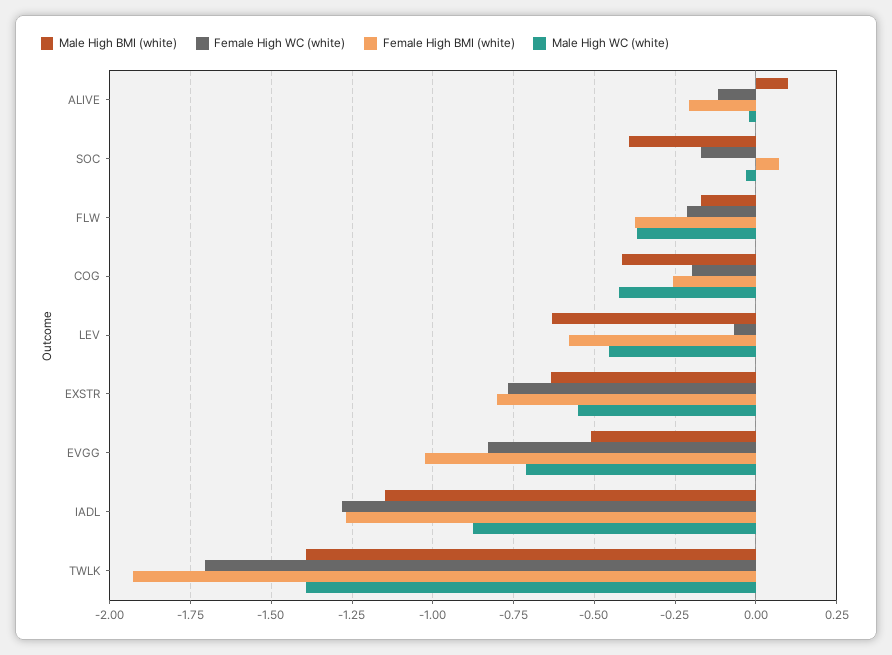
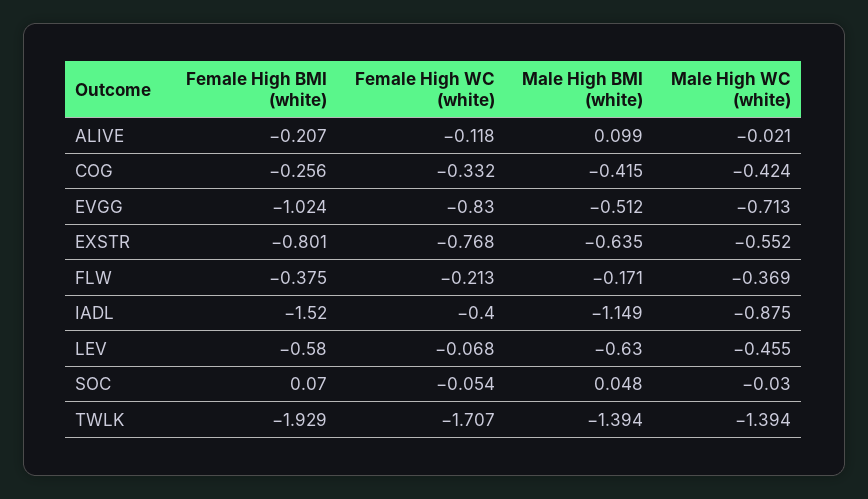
  {
    "Male High BMI (white)": {
      "ALIVE": 0.099,
-     "SOC": -0.4,
+     "SOC": 0.048,
      "FLW": -0.171,
      "COG": -0.415,
      "LEV": -0.63,
      "EXSTR": -0.635,
      "EVGG": -0.512,
      "IADL": -1.149,
      "TWLK": -1.394
    },
    "Female High WC (white)": {
      "ALIVE": -0.118,
-     "SOC": -0.175,
+     "SOC": -0.054,
      "FLW": -0.213,
-     "COG": -0.2,
+     "COG": -0.332,
      "LEV": -0.068,
      "EXSTR": -0.768,
      "EVGG": -0.83,
-     "IADL": -1.275,
+     "IADL": -0.4,
      "TWLK": -1.707
    },
    "Female High BMI (white)": {
      "ALIVE": -0.207,
      "SOC": 0.07,
      "FLW": -0.375,
      "COG": -0.256,
      "LEV": -0.58,
      "EXSTR": -0.801,
      "EVGG": -1.024,
-     "IADL": -1.275,
+     "IADL": -1.52,
      "TWLK": -1.929
    },
    "Male High WC (white)": {
      "ALIVE": -0.021,
      "SOC": -0.03,
      "FLW": -0.369,
      "COG": -0.424,
      "LEV": -0.455,
      "EXSTR": -0.552,
      "EVGG": -0.713,
      "IADL": -0.875,
      "TWLK": -1.394
    }
  }

